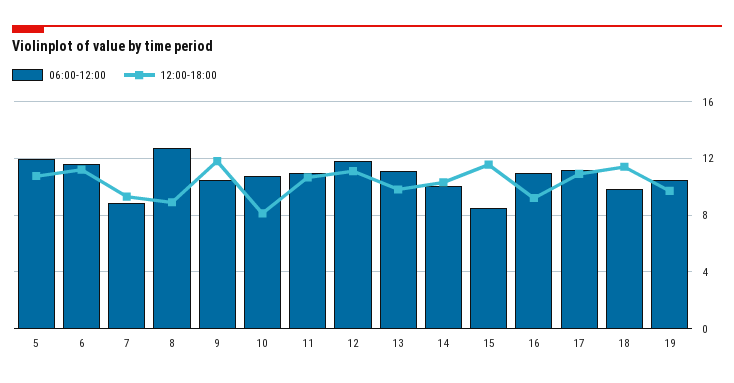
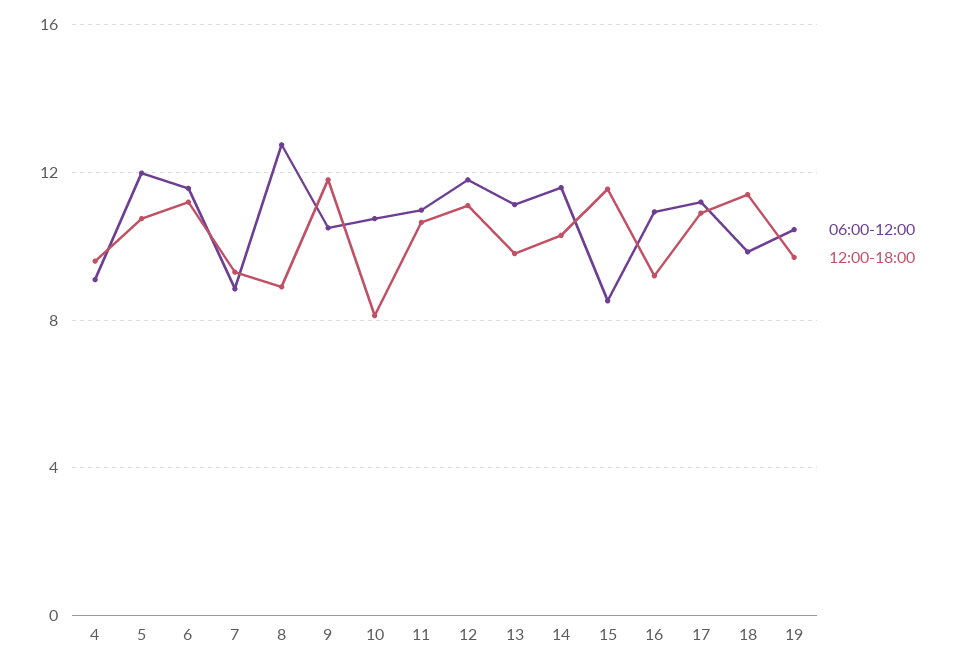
  {
    "06:00-12:00": {
      "5": 12,
      "6": 11.5,
      "7": 9,
      "8": 13,
      "9": 10.5,
      "10": 11,
      "11": 11,
      "12": 12,
      "13": 11,
-     "14": 10,
+     "14": 11.5,
      "15": 8.5,
      "16": 11,
      "17": 11,
      "18": 10,
-     "19": 10.5
+     "19": 10.5,
+     "4": 9
    },
    "12:00-18:00": {
      "5": 11,
      "6": 11,
      "7": 9.5,
      "8": 9,
      "9": 12,
      "10": 8,
      "11": 10.5,
      "12": 11,
      "13": 10,
      "14": 10.5,
      "15": 11.5,
      "16": 9,
      "17": 11,
      "18": 11.5,
-     "19": 9.5
+     "19": 9.5,
+     "4": 9.5
    }
  }

